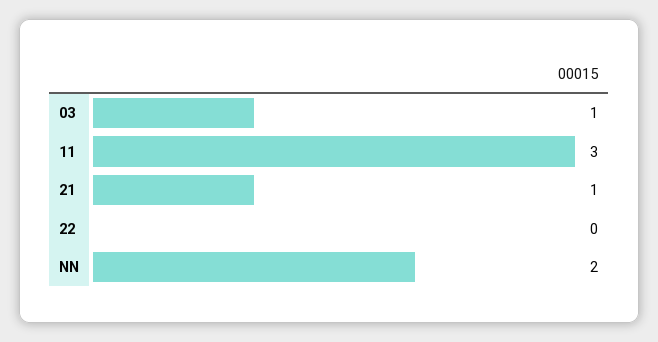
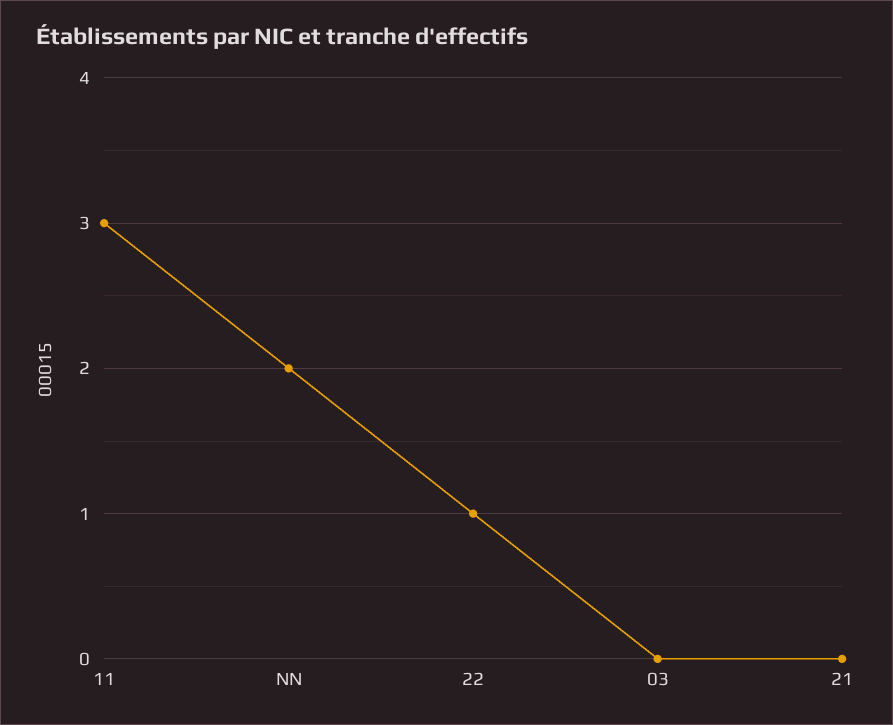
  {
-   "03": 1,
+   "03": 0,
    "11": 3,
-   "21": 1,
+   "21": 0,
-   "22": 0,
+   "22": 1,
    "NN": 2
  }

